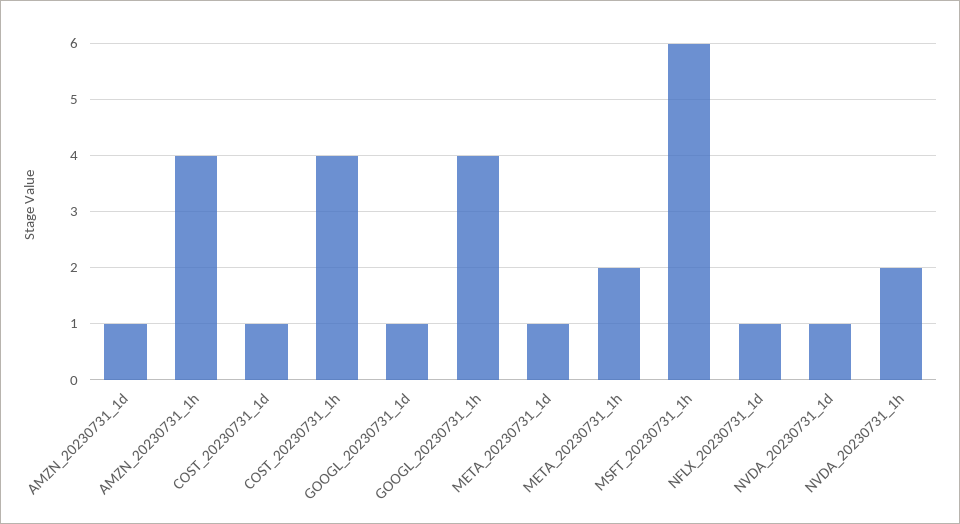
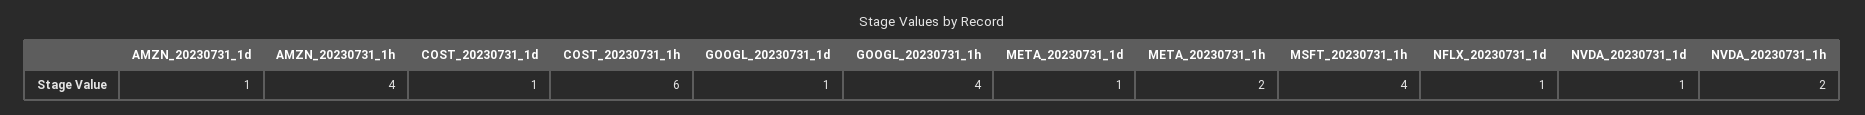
  {
    "AMZN_20230731_1d": 1,
    "AMZN_20230731_1h": 4,
    "COST_20230731_1d": 1,
-   "COST_20230731_1h": 4,
+   "COST_20230731_1h": 6,
    "GOOGL_20230731_1d": 1,
    "GOOGL_20230731_1h": 4,
    "META_20230731_1d": 1,
    "META_20230731_1h": 2,
-   "MSFT_20230731_1h": 6,
+   "MSFT_20230731_1h": 4,
    "NFLX_20230731_1d": 1,
    "NVDA_20230731_1d": 1,
    "NVDA_20230731_1h": 2
  }

